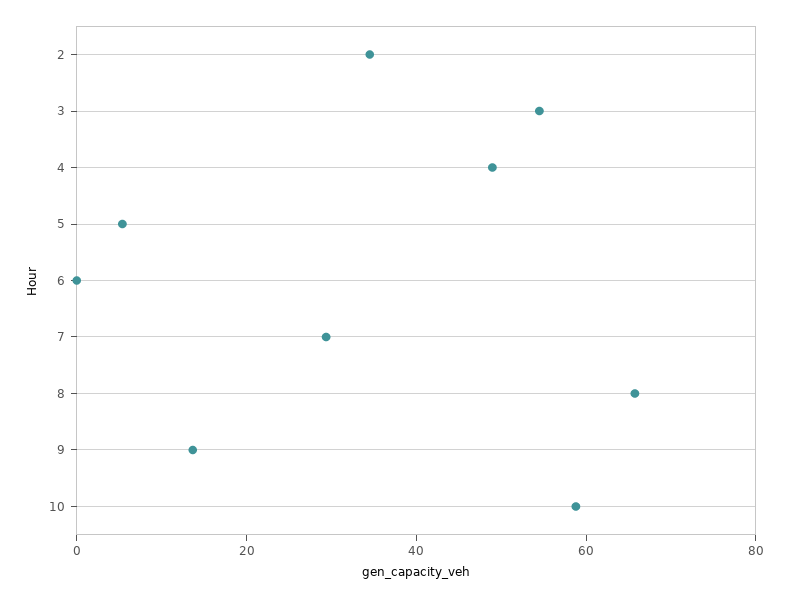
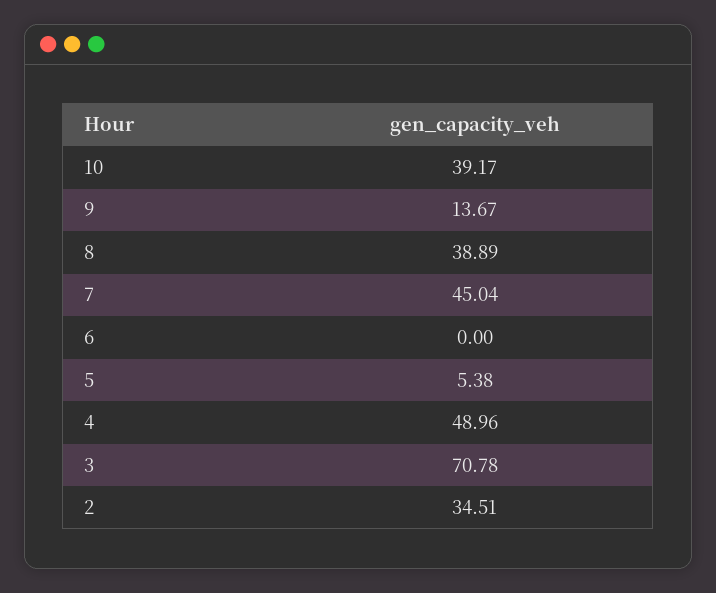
  {
    "2": 34.51,
-   "3": 55,
+   "3": 70.78,
    "4": 48.96,
    "5": 5.38,
    "6": 0,
-   "7": 30,
+   "7": 45.04,
-   "8": 65,
+   "8": 38.89,
    "9": 13.67,
-   "10": 60
+   "10": 39.17
  }

